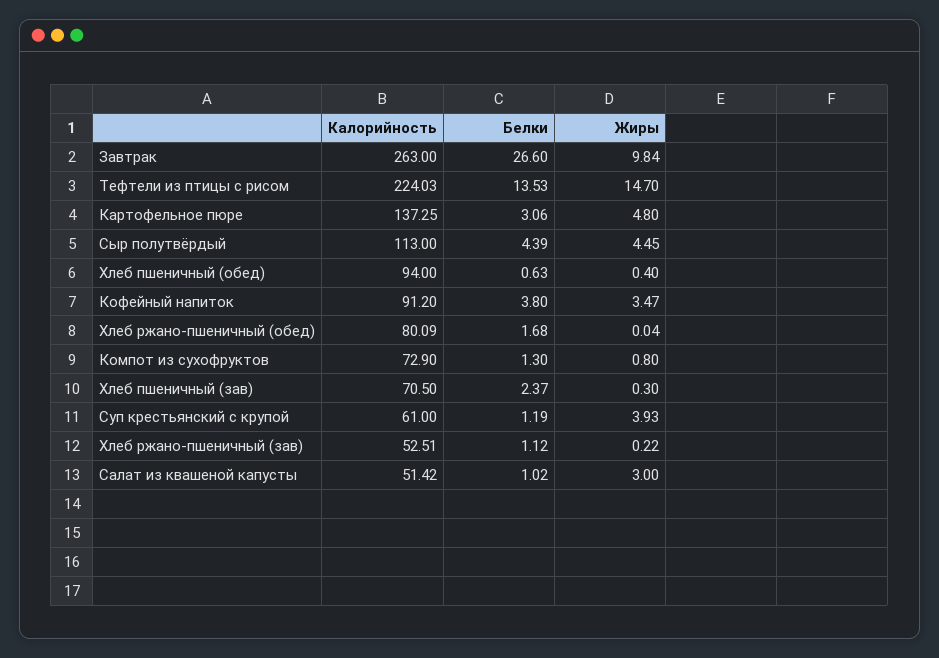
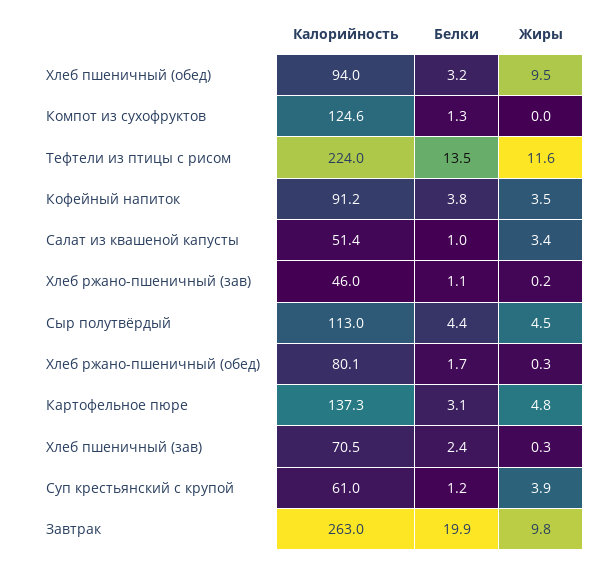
  {
    "Калорийность": {
      "Завтрак": 263,
      "Тефтели из птицы с рисом": 224.03,
      "Картофельное пюре": 137.25,
      "Сыр полутвёрдый": 113,
      "Хлеб пшеничный (обед)": 94,
      "Кофейный напиток": 91.2,
      "Хлеб ржано-пшеничный (обед)": 80.09,
-     "Компот из сухофруктов": 72.9,
+     "Компот из сухофруктов": 124.6,
      "Хлеб пшеничный (зав)": 70.5,
      "Суп крестьянский с крупой": 61,
-     "Хлеб ржано-пшеничный (зав)": 52.51,
+     "Хлеб ржано-пшеничный (зав)": 46,
      "Салат из квашеной капусты": 51.42
    },
    "Белки": {
-     "Завтрак": 26.6,
+     "Завтрак": 19.9,
      "Тефтели из птицы с рисом": 13.53,
      "Картофельное пюре": 3.06,
      "Сыр полутвёрдый": 4.39,
-     "Хлеб пшеничный (обед)": 0.63,
+     "Хлеб пшеничный (обед)": 3.2,
      "Кофейный напиток": 3.8,
      "Хлеб ржано-пшеничный (обед)": 1.68,
      "Компот из сухофруктов": 1.3,
      "Хлеб пшеничный (зав)": 2.37,
      "Суп крестьянский с крупой": 1.19,
      "Хлеб ржано-пшеничный (зав)": 1.12,
      "Салат из квашеной капусты": 1.02
    },
    "Жиры": {
      "Завтрак": 9.84,
-     "Тефтели из птицы с рисом": 14.7,
+     "Тефтели из птицы с рисом": 11.6,
      "Картофельное пюре": 4.8,
      "Сыр полутвёрдый": 4.45,
-     "Хлеб пшеничный (обед)": 0.4,
+     "Хлеб пшеничный (обед)": 9.5,
      "Кофейный напиток": 3.47,
-     "Хлеб ржано-пшеничный (обед)": 0.04,
+     "Хлеб ржано-пшеничный (обед)": 0.3,
-     "Компот из сухофруктов": 0.8,
+     "Компот из сухофруктов": 0,
      "Хлеб пшеничный (зав)": 0.3,
      "Суп крестьянский с крупой": 3.93,
      "Хлеб ржано-пшеничный (зав)": 0.22,
-     "Салат из квашеной капусты": 3
+     "Салат из квашеной капусты": 3.4
    }
  }

